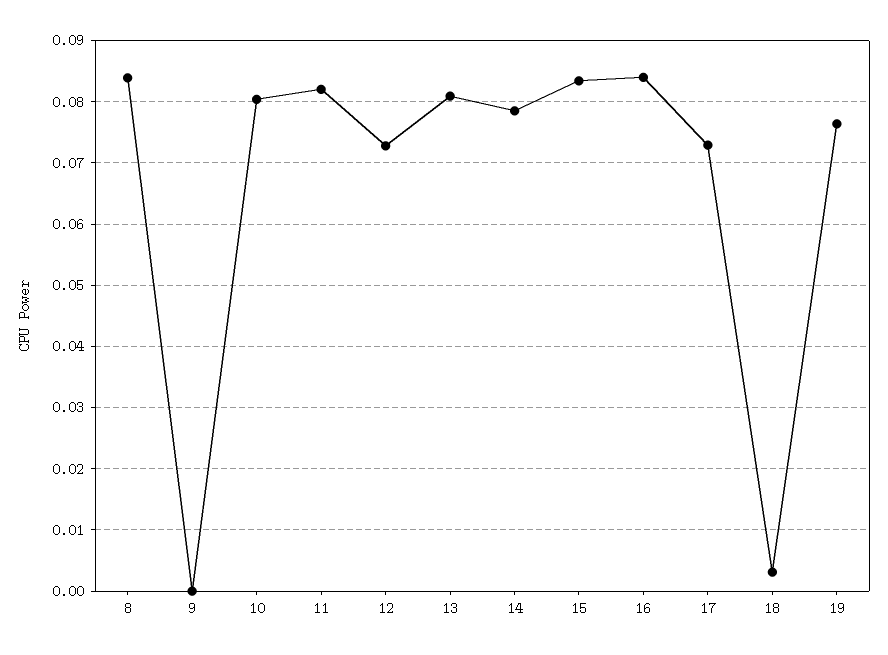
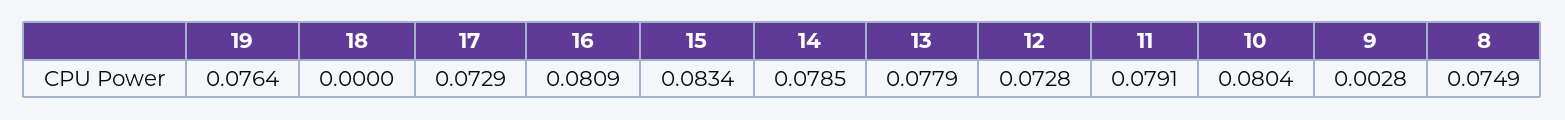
  {
-   "8": 0.084,
+   "8": 0.0749,
-   "9": 0,
+   "9": 0.0028,
    "10": 0.0804,
-   "11": 0.082,
+   "11": 0.0791,
    "12": 0.0728,
-   "13": 0.081,
+   "13": 0.0779,
    "14": 0.0785,
    "15": 0.0834,
-   "16": 0.084,
+   "16": 0.0809,
    "17": 0.0729,
-   "18": 0.003,
+   "18": 0,
    "19": 0.0764
  }

